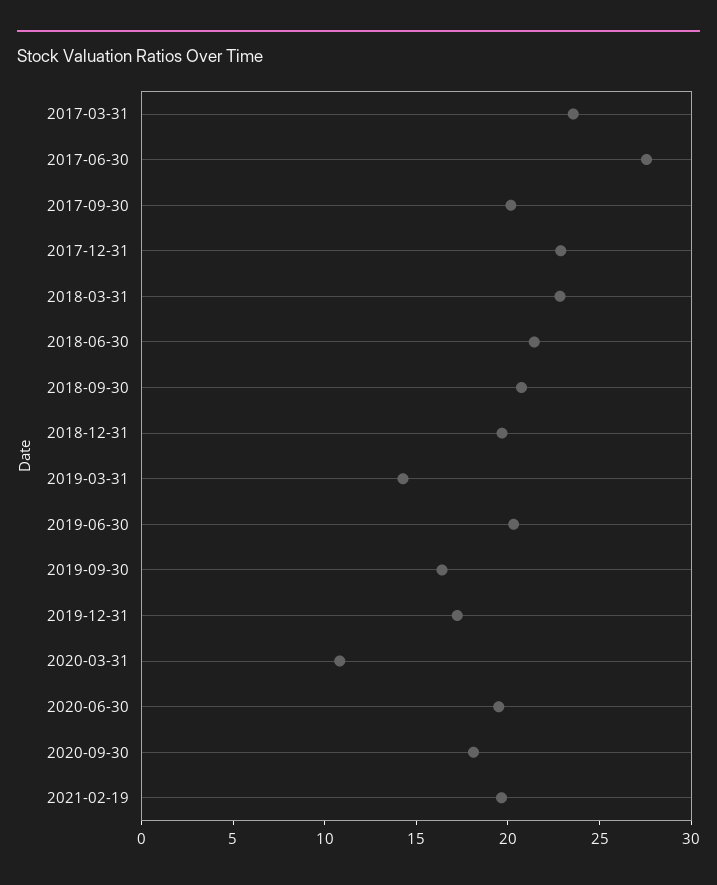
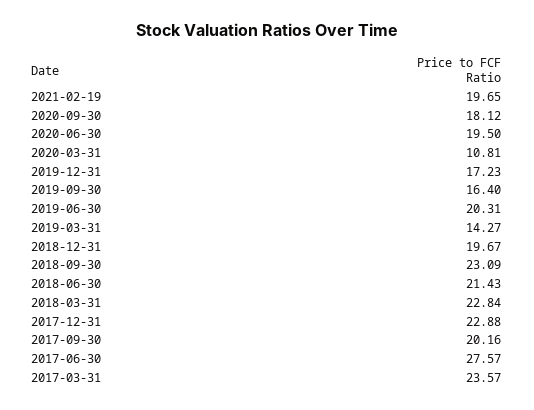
  {
    "2017-03-31": 23.57,
    "2017-06-30": 27.57,
    "2017-09-30": 20.16,
    "2017-12-31": 22.88,
    "2018-03-31": 22.84,
    "2018-06-30": 21.43,
-   "2018-09-30": 21,
+   "2018-09-30": 23.09,
    "2018-12-31": 19.67,
    "2019-03-31": 14.27,
    "2019-06-30": 20.31,
    "2019-09-30": 16.4,
    "2019-12-31": 17.23,
    "2020-03-31": 10.81,
    "2020-06-30": 19.5,
    "2020-09-30": 18.12,
    "2021-02-19": 19.65
  }

